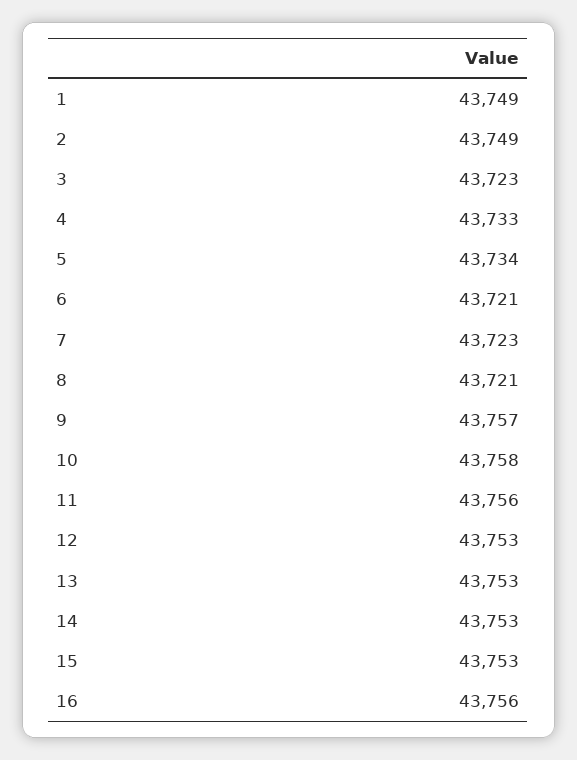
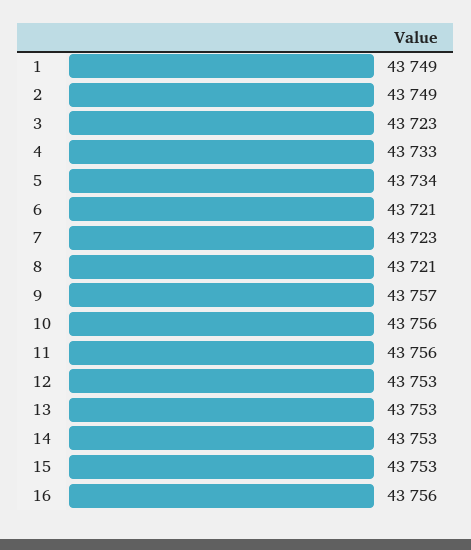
  {
    "1": 43749,
    "2": 43749,
    "3": 43723,
    "4": 43733,
    "5": 43734,
    "6": 43721,
    "7": 43723,
    "8": 43721,
    "9": 43757,
-   "10": 43758,
+   "10": 43756,
    "11": 43756,
    "12": 43753,
    "13": 43753,
    "14": 43753,
    "15": 43753,
    "16": 43756
  }

